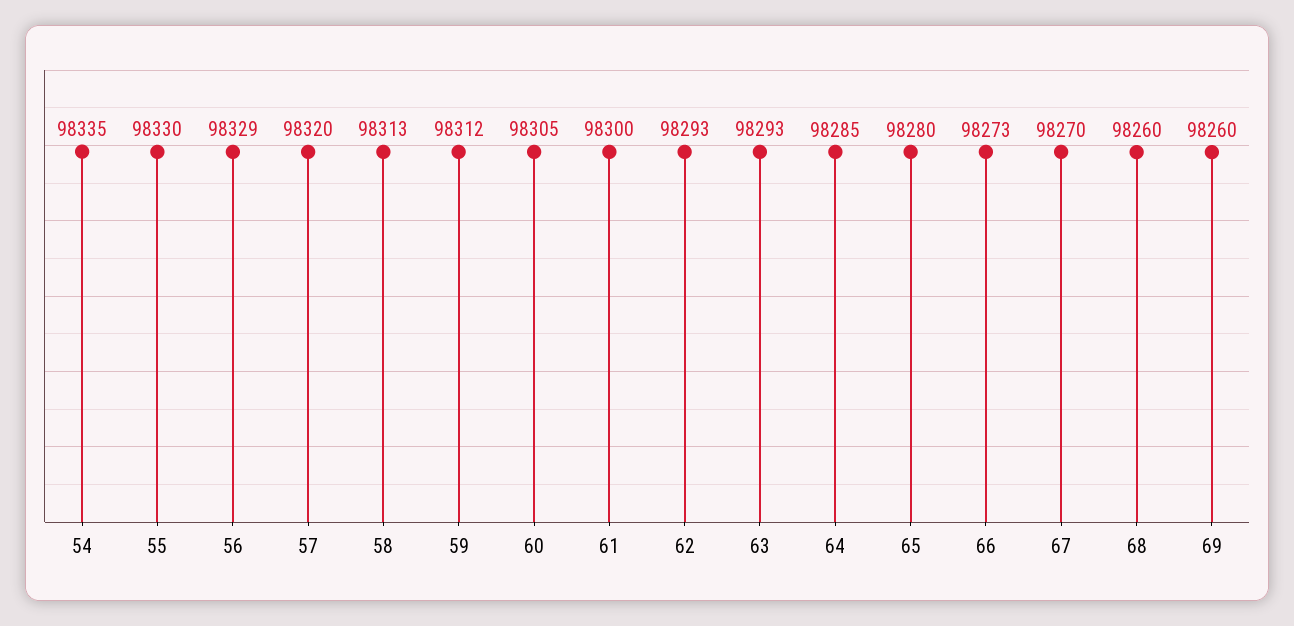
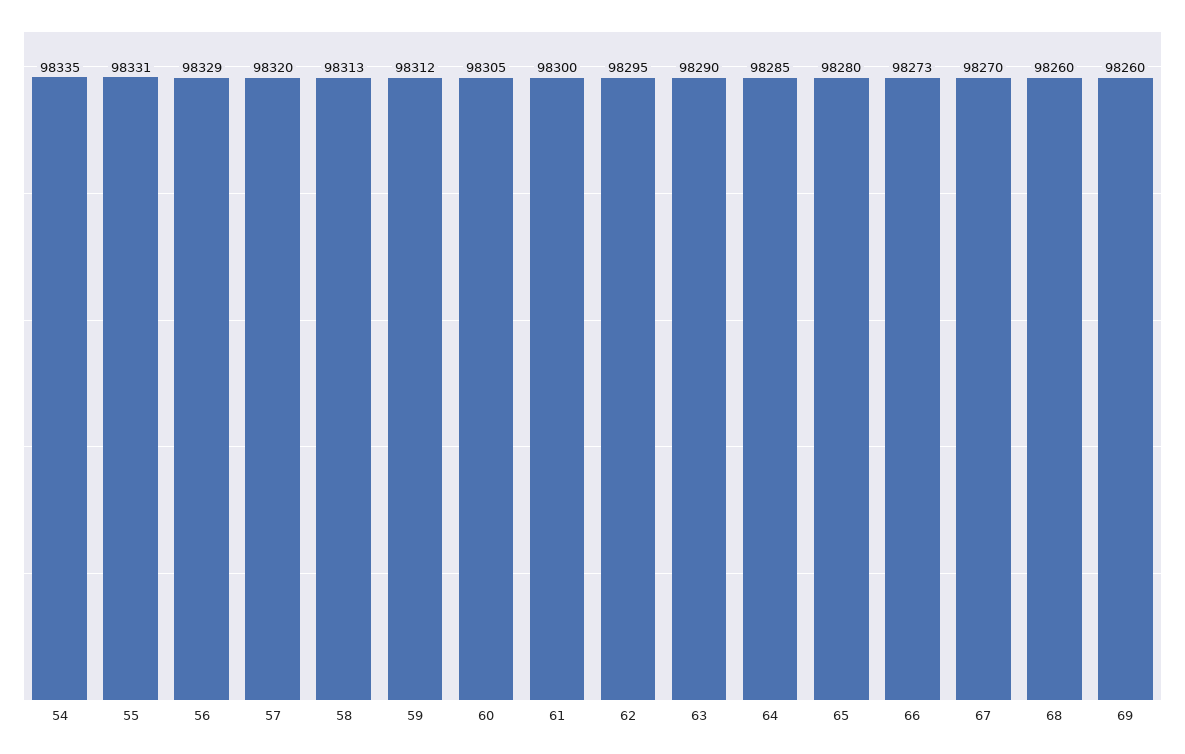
  {
    "54": 98335,
-   "55": 98330,
+   "55": 98331,
    "56": 98329,
    "57": 98320,
    "58": 98313,
    "59": 98312,
    "60": 98305,
    "61": 98300,
-   "62": 98293,
+   "62": 98295,
-   "63": 98293,
+   "63": 98290,
    "64": 98285,
    "65": 98280,
    "66": 98273,
    "67": 98270,
    "68": 98260,
    "69": 98260
  }

